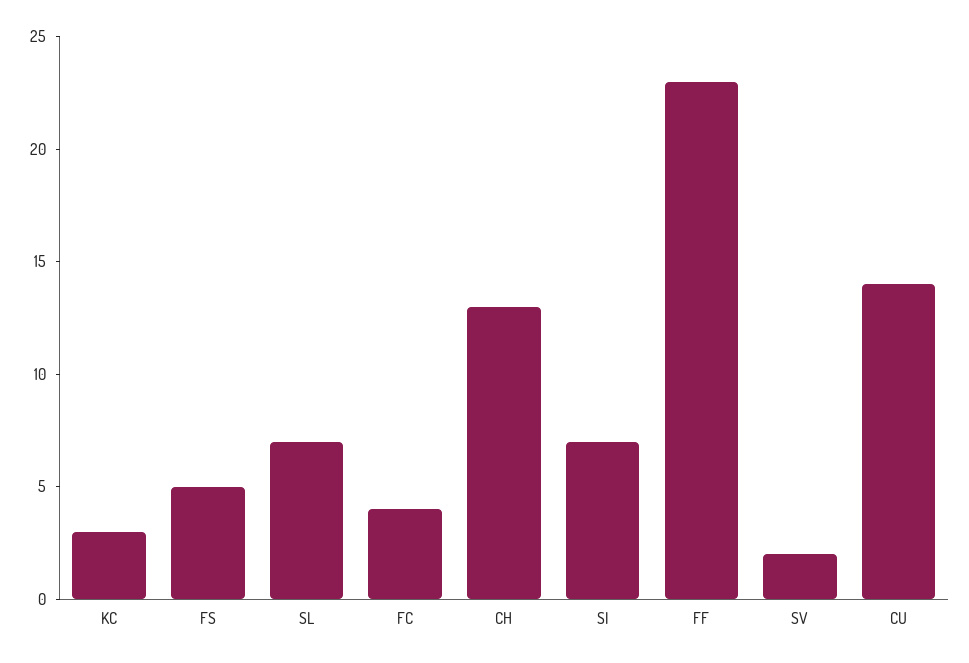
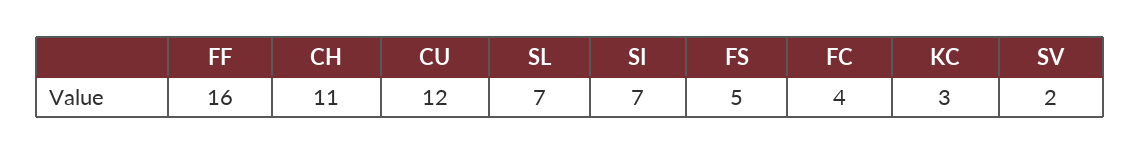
  {
    "KC": 3,
    "FS": 5,
    "SL": 7,
    "FC": 4,
-   "CH": 13,
+   "CH": 11,
    "SI": 7,
-   "FF": 23,
+   "FF": 16,
    "SV": 2,
-   "CU": 14
+   "CU": 12
  }

